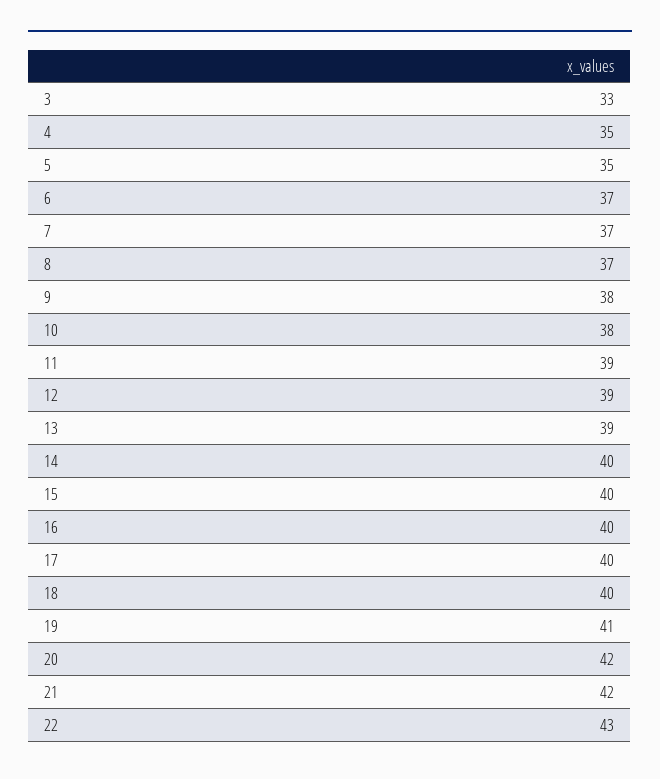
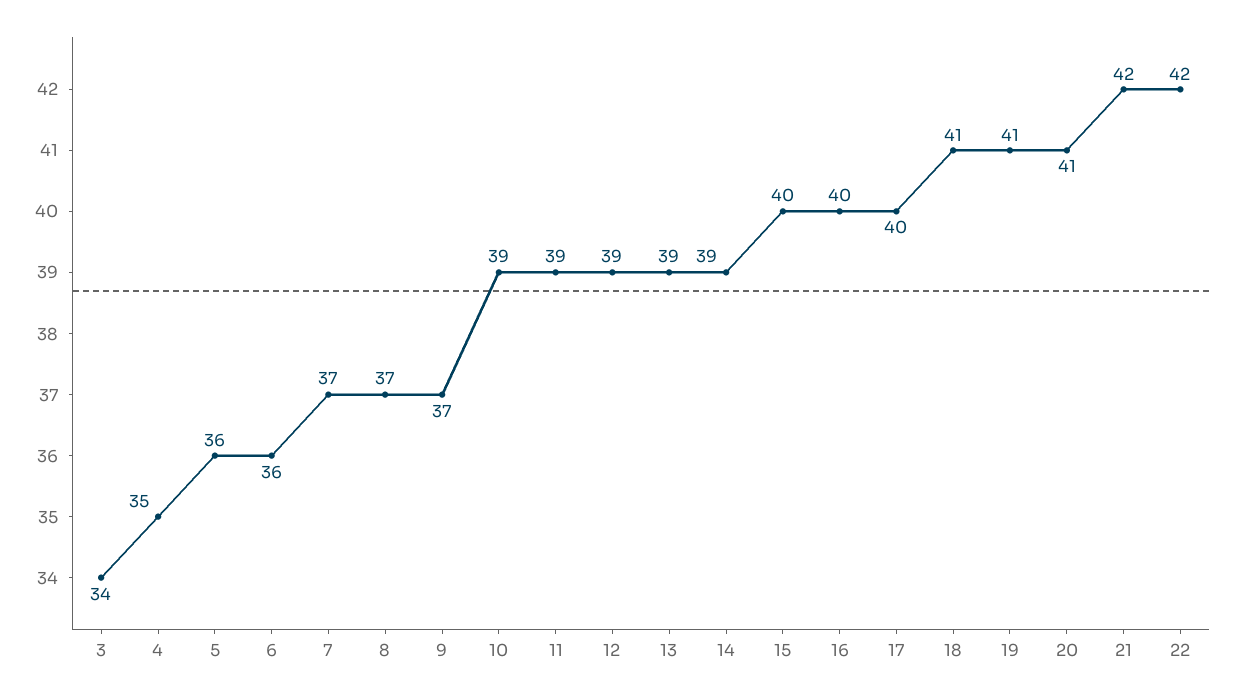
  {
-   "3": 33,
+   "3": 34,
    "4": 35,
-   "5": 35,
+   "5": 36,
-   "6": 37,
+   "6": 36,
    "7": 37,
    "8": 37,
-   "9": 38,
+   "9": 37,
-   "10": 38,
+   "10": 39,
    "11": 39,
    "12": 39,
    "13": 39,
-   "14": 40,
+   "14": 39,
    "15": 40,
    "16": 40,
    "17": 40,
-   "18": 40,
+   "18": 41,
    "19": 41,
-   "20": 42,
+   "20": 41,
    "21": 42,
-   "22": 43
+   "22": 42
  }

